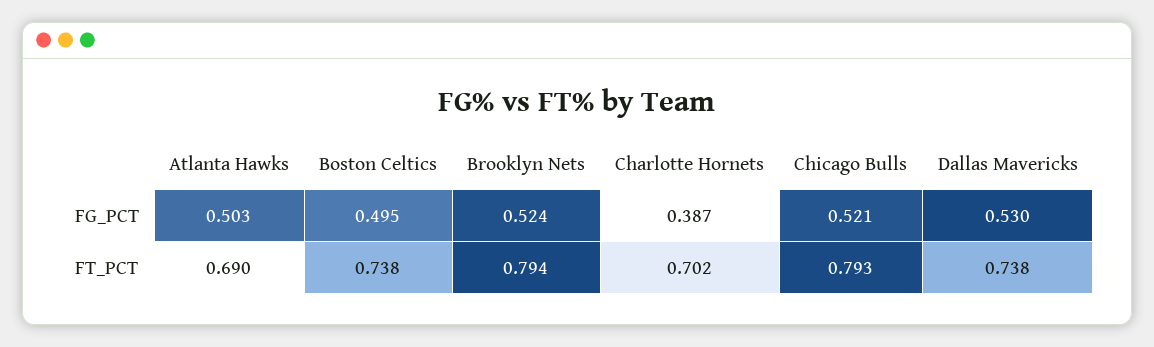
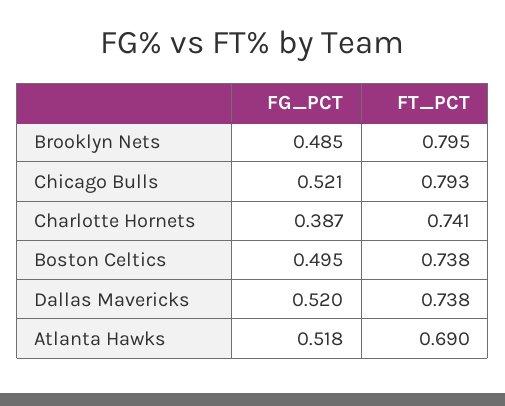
  {
    "Atlanta Hawks": {
-     "FG_PCT": 0.503,
+     "FG_PCT": 0.518,
      "FT_PCT": 0.69
    },
    "Boston Celtics": {
      "FG_PCT": 0.495,
      "FT_PCT": 0.738
    },
    "Brooklyn Nets": {
-     "FG_PCT": 0.524,
+     "FG_PCT": 0.485,
-     "FT_PCT": 0.794
+     "FT_PCT": 0.795
    },
    "Charlotte Hornets": {
      "FG_PCT": 0.387,
-     "FT_PCT": 0.702
+     "FT_PCT": 0.741
    },
    "Chicago Bulls": {
      "FG_PCT": 0.521,
      "FT_PCT": 0.793
    },
    "Dallas Mavericks": {
-     "FG_PCT": 0.53,
+     "FG_PCT": 0.52,
      "FT_PCT": 0.738
    }
  }

